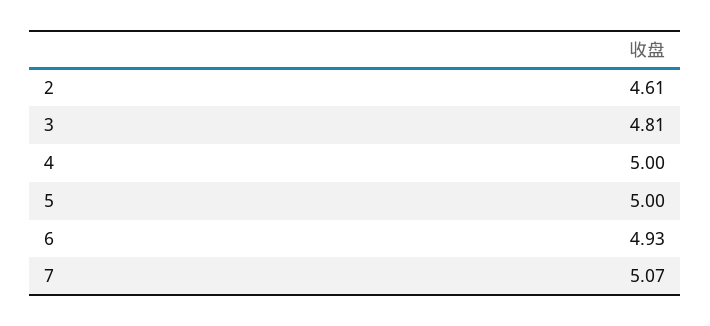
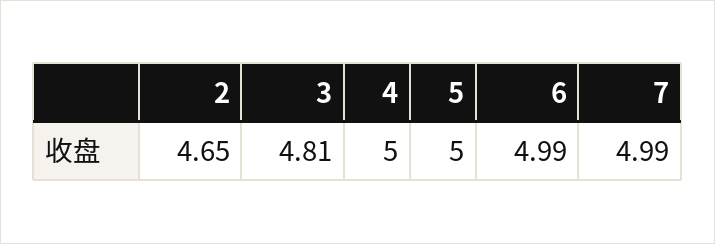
  {
-   "2": 4.61,
+   "2": 4.65,
    "3": 4.81,
    "4": 5,
    "5": 5,
-   "6": 4.93,
+   "6": 4.99,
-   "7": 5.07
+   "7": 4.99
  }

